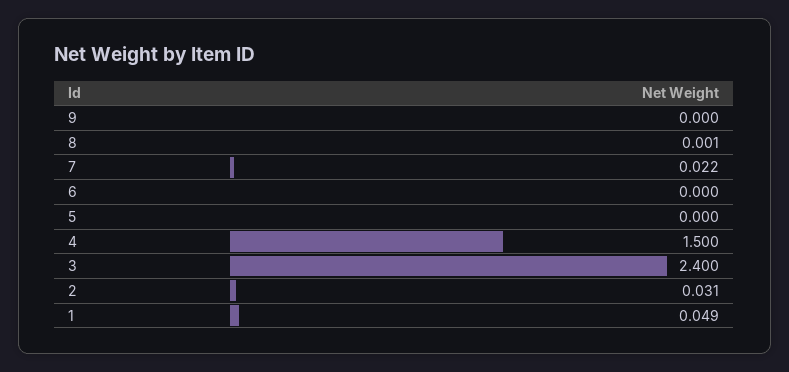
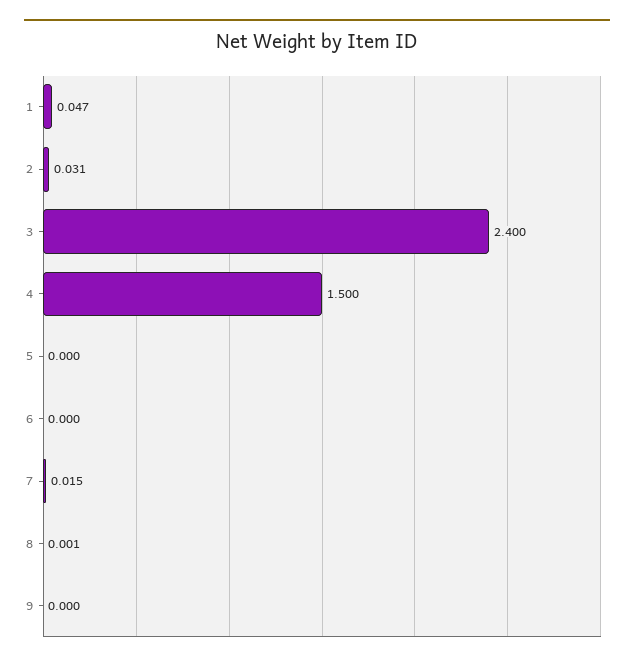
  {
    "9": 0,
    "8": 0.001,
-   "7": 0.022,
+   "7": 0.015,
    "6": 0,
    "5": 0,
    "4": 1.5,
    "3": 2.4,
    "2": 0.031,
-   "1": 0.049
+   "1": 0.047
  }

